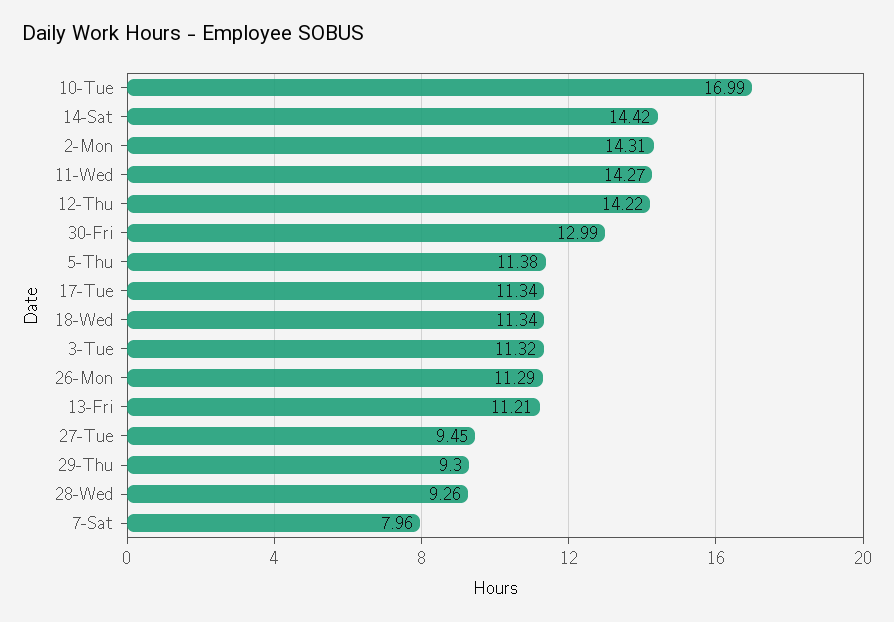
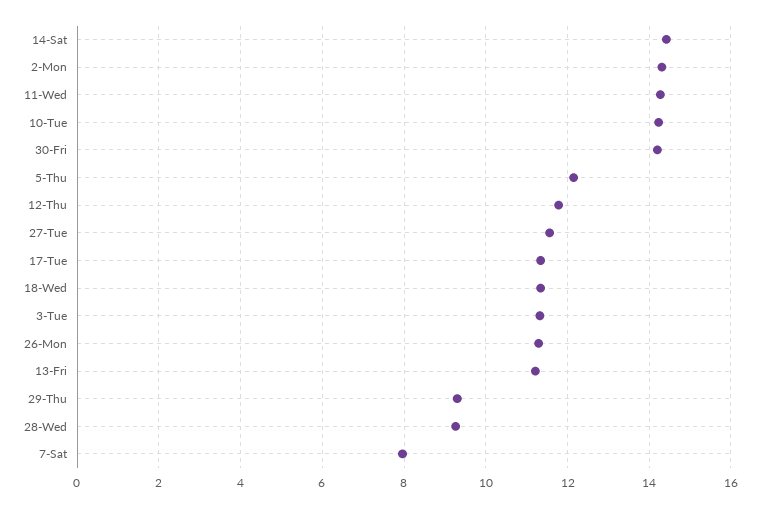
  {
-   "10-Tue": 16.99,
+   "10-Tue": 14.2,
    "14-Sat": 14.42,
    "2-Mon": 14.31,
    "11-Wed": 14.27,
-   "12-Thu": 14.22,
+   "12-Thu": 11.8,
-   "30-Fri": 12.99,
+   "30-Fri": 14.2,
-   "5-Thu": 11.38,
+   "5-Thu": 12.2,
    "17-Tue": 11.34,
    "18-Wed": 11.34,
    "3-Tue": 11.32,
    "26-Mon": 11.29,
    "13-Fri": 11.21,
-   "27-Tue": 9.45,
+   "27-Tue": 11.6,
    "29-Thu": 9.3,
    "28-Wed": 9.26,
    "7-Sat": 7.96
  }

